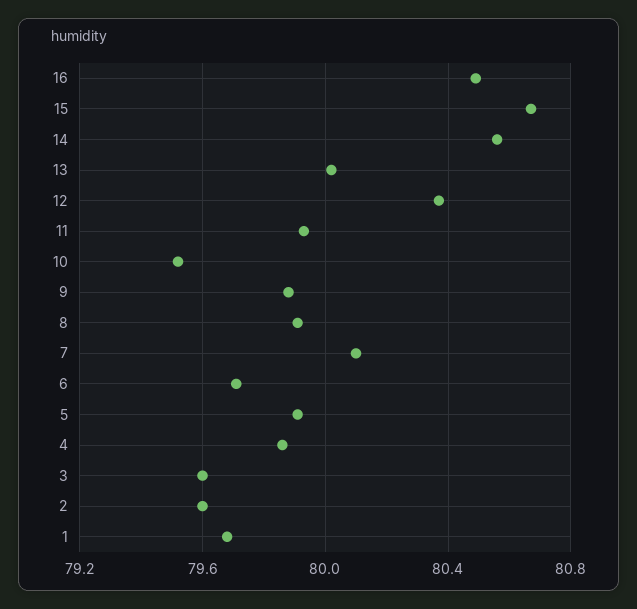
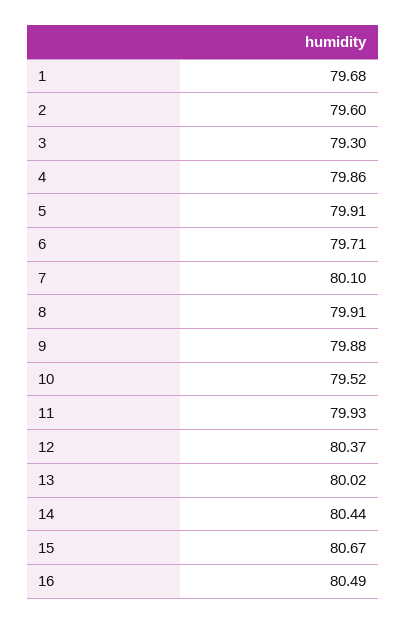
  {
    "16": 80.49,
    "15": 80.67,
-   "14": 80.55,
+   "14": 80.44,
    "13": 80.02,
    "12": 80.37,
    "11": 79.93,
    "10": 79.52,
    "9": 79.88,
    "8": 79.91,
    "7": 80.1,
    "6": 79.71,
    "5": 79.91,
    "4": 79.86,
-   "3": 79.6,
+   "3": 79.3,
    "2": 79.6,
    "1": 79.68
  }

